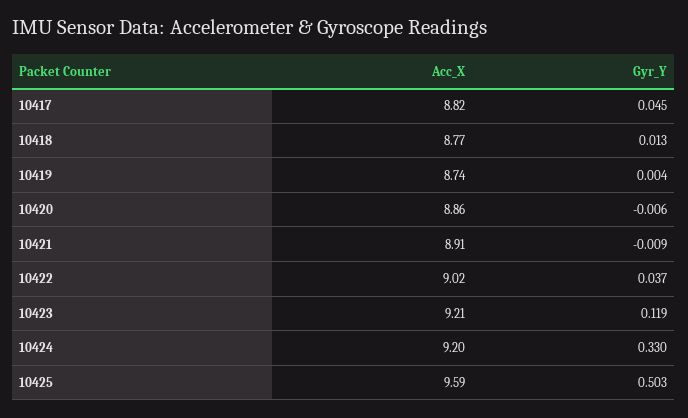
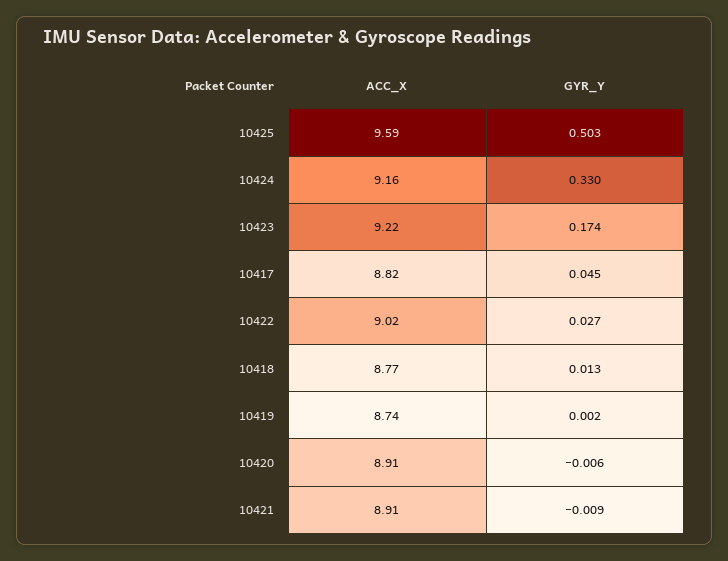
  {
    "Acc_X": {
      "10417": 8.82,
      "10418": 8.77,
      "10419": 8.74,
-     "10420": 8.86,
+     "10420": 8.91,
      "10421": 8.91,
      "10422": 9.02,
-     "10423": 9.21,
+     "10423": 9.22,
-     "10424": 9.2,
+     "10424": 9.16,
      "10425": 9.59
    },
    "Gyr_Y": {
      "10417": 0.045,
      "10418": 0.013,
-     "10419": 0.004,
+     "10419": 0.002,
      "10420": -0.006,
      "10421": -0.009,
-     "10422": 0.037,
+     "10422": 0.027,
-     "10423": 0.119,
+     "10423": 0.174,
      "10424": 0.33,
      "10425": 0.503
    }
  }

